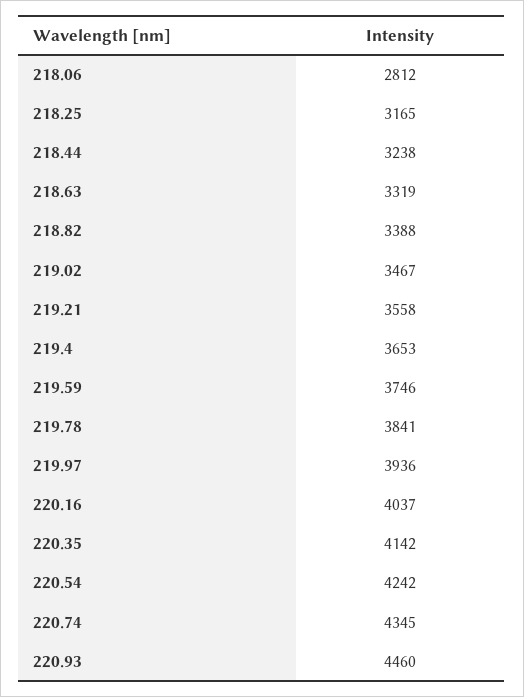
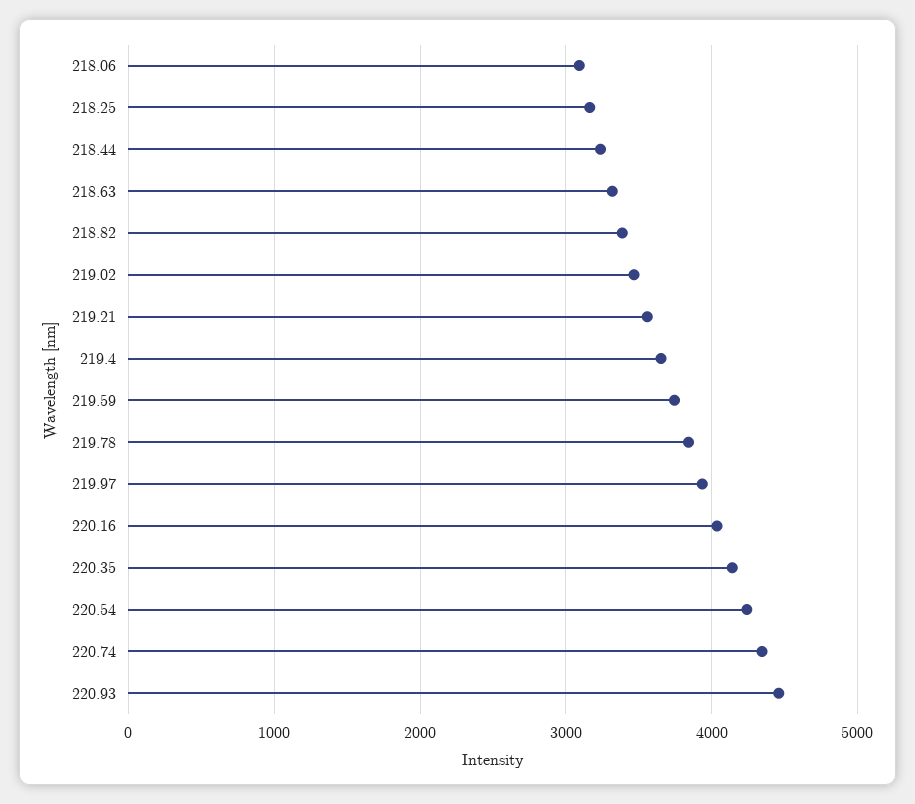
  {
-   "218.06": 2812,
+   "218.06": 3100,
    "218.25": 3165,
    "218.44": 3238,
    "218.63": 3319,
    "218.82": 3388,
    "219.02": 3467,
    "219.21": 3558,
    "219.4": 3653,
    "219.59": 3746,
    "219.78": 3841,
    "219.97": 3936,
    "220.16": 4037,
    "220.35": 4142,
    "220.54": 4242,
    "220.74": 4345,
    "220.93": 4460
  }

